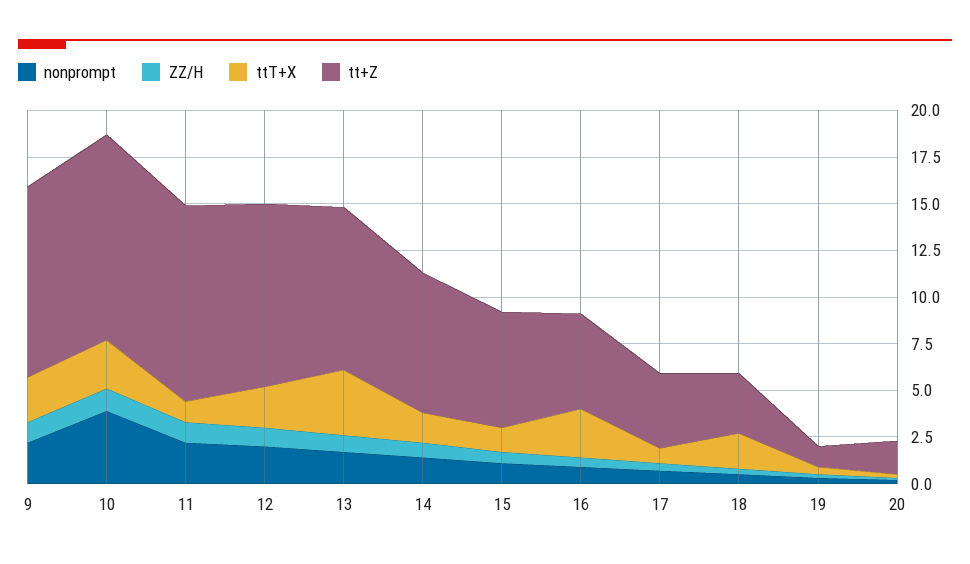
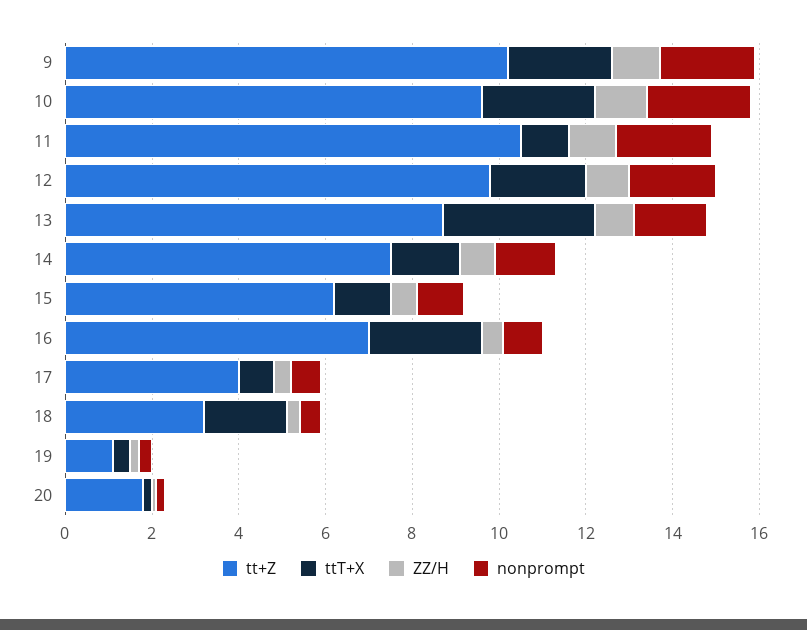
  {
    "nonprompt": {
      "9": 2,
-     "10": 4,
+     "10": 2.5,
      "11": 2,
      "12": 2,
      "13": 1.5,
      "14": 1.5,
      "15": 1,
      "16": 1,
      "17": 0.5,
      "18": 0.5,
      "19": 0.5,
      "20": 0
    },
    "ZZ/H": {
      "9": 1,
      "10": 1,
      "11": 1,
      "12": 1,
      "13": 1,
      "14": 1,
      "15": 0.5,
      "16": 0.5,
      "17": 0.5,
      "18": 0.5,
      "19": 0,
      "20": 0
    },
    "ttT+X": {
      "9": 2.5,
      "10": 2.5,
      "11": 1,
      "12": 2,
      "13": 3.5,
      "14": 1.5,
      "15": 1.5,
      "16": 2.5,
      "17": 1,
      "18": 2,
      "19": 0.5,
      "20": 0
    },
    "tt+Z": {
      "9": 10,
-     "10": 11,
+     "10": 9.5,
      "11": 10.5,
      "12": 10,
      "13": 8.5,
      "14": 7.5,
      "15": 6,
-     "16": 5,
+     "16": 7,
      "17": 4,
      "18": 3,
      "19": 1,
      "20": 2
    }
  }

